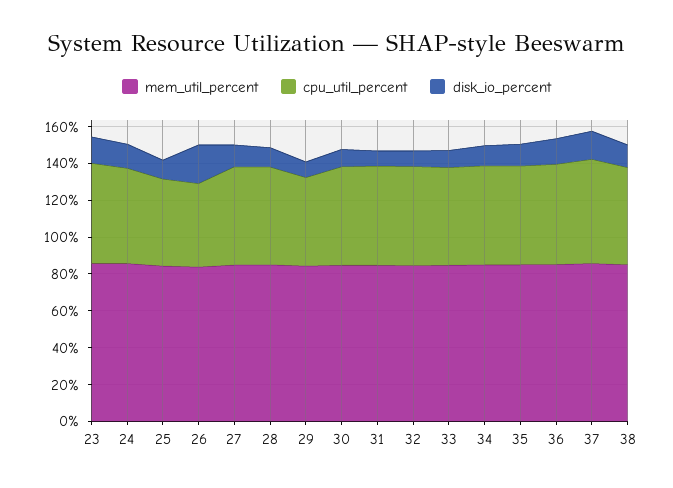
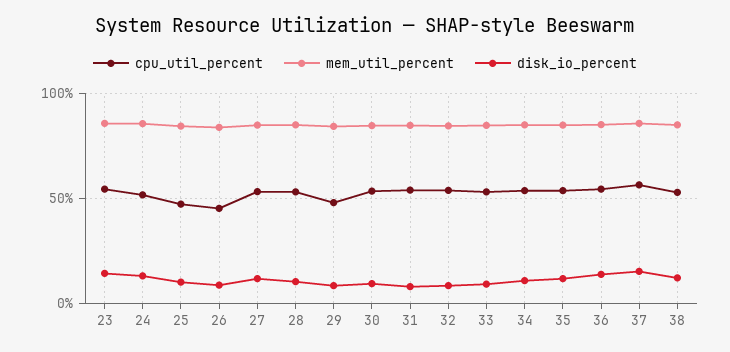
  {
    "mem_util_percent": {
      "23": 85,
      "24": 85,
      "25": 85,
      "26": 85,
      "27": 85,
      "28": 85,
      "29": 85,
      "30": 85,
      "31": 85,
      "32": 85,
      "33": 85,
      "34": 85,
      "35": 85,
      "36": 85,
      "37": 85,
      "38": 85
    },
    "cpu_util_percent": {
      "23": 55,
      "24": 50,
      "25": 45,
      "26": 45,
      "27": 55,
      "28": 55,
      "29": 50,
      "30": 55,
      "31": 55,
      "32": 55,
      "33": 55,
      "34": 55,
      "35": 55,
      "36": 55,
      "37": 55,
      "38": 55
    },
    "disk_io_percent": {
      "23": 15,
      "24": 15,
      "25": 10,
-     "26": 20,
+     "26": 10,
      "27": 10,
      "28": 10,
      "29": 10,
      "30": 10,
      "31": 10,
      "32": 10,
      "33": 10,
      "34": 10,
      "35": 10,
      "36": 15,
      "37": 15,
      "38": 10
    }
  }

